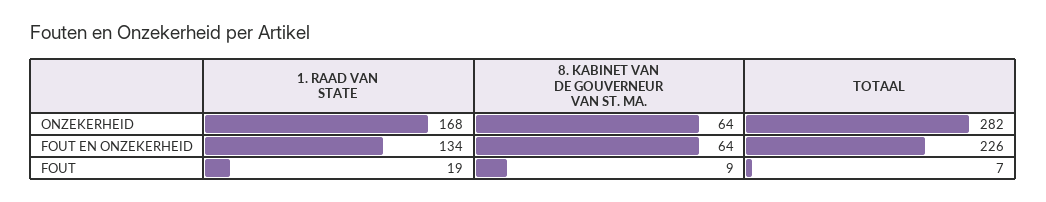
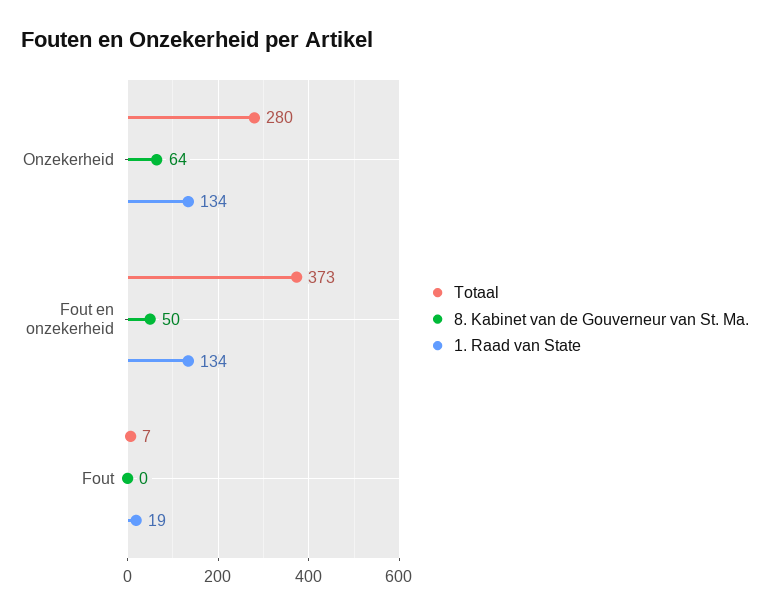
  {
    "1. RAAD VAN STATE": {
-     "ONZEKERHEID": 168,
+     "ONZEKERHEID": 134,
      "FOUT EN ONZEKERHEID": 134,
      "FOUT": 19
    },
    "8. KABINET VAN DE GOUVERNEUR VAN ST. MA.": {
      "ONZEKERHEID": 64,
-     "FOUT EN ONZEKERHEID": 64,
+     "FOUT EN ONZEKERHEID": 50,
-     "FOUT": 9
+     "FOUT": 0
    },
    "TOTAAL": {
-     "ONZEKERHEID": 282,
+     "ONZEKERHEID": 280,
-     "FOUT EN ONZEKERHEID": 226,
+     "FOUT EN ONZEKERHEID": 373,
      "FOUT": 7
    }
  }

